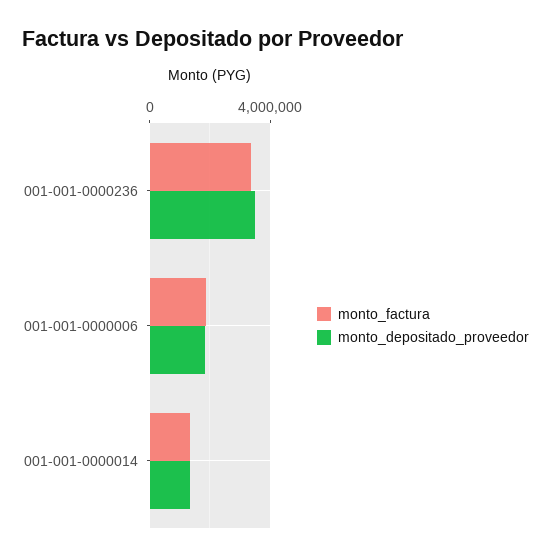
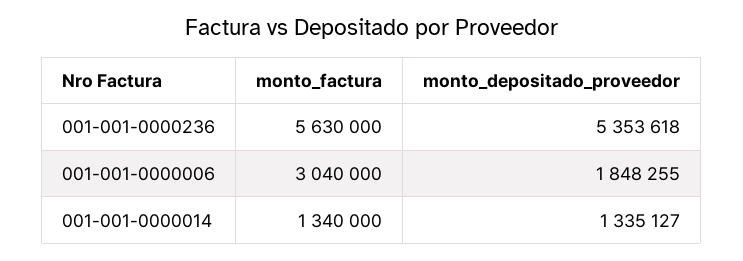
  {
    "monto_factura": {
-     "001-001-0000236": 3500000,
+     "001-001-0000236": 5630000,
-     "001-001-0000006": 2000000,
+     "001-001-0000006": 3040000,
      "001-001-0000014": 1340000
    },
    "monto_depositado_proveedor": {
-     "001-001-0000236": 3500000,
+     "001-001-0000236": 5353618,
      "001-001-0000006": 1848255,
      "001-001-0000014": 1335127
    }
  }

